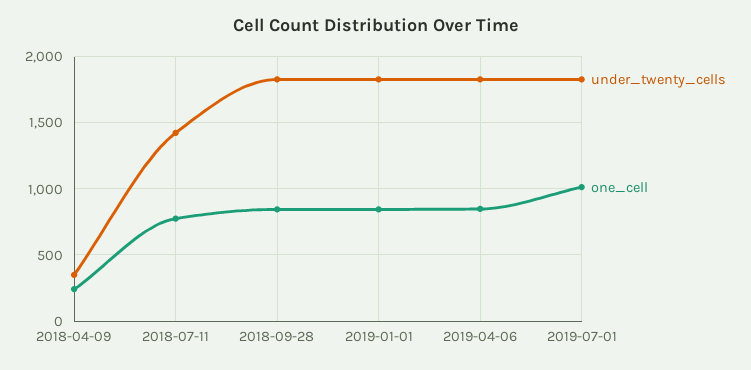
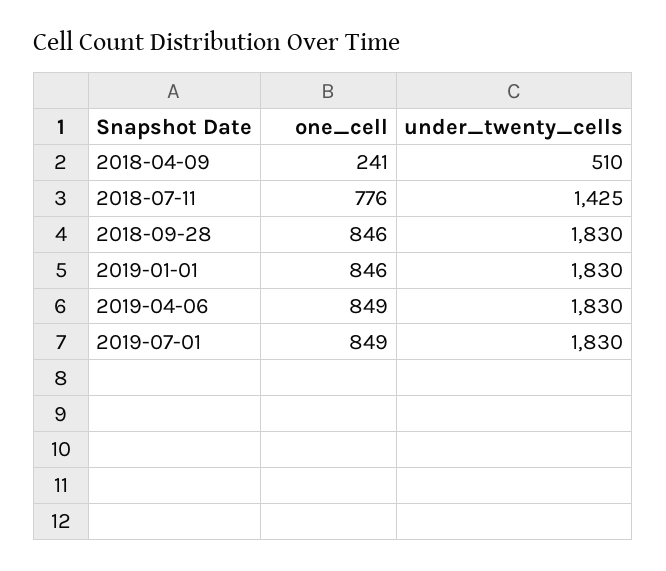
  {
    "under_twenty_cells": {
-     "2018-04-09": 350,
+     "2018-04-09": 510,
      "2018-07-11": 1425,
      "2018-09-28": 1830,
      "2019-01-01": 1830,
      "2019-04-06": 1830,
      "2019-07-01": 1830
    },
    "one_cell": {
      "2018-04-09": 241,
      "2018-07-11": 776,
      "2018-09-28": 846,
      "2019-01-01": 846,
      "2019-04-06": 849,
-     "2019-07-01": 1000
+     "2019-07-01": 849
    }
  }

